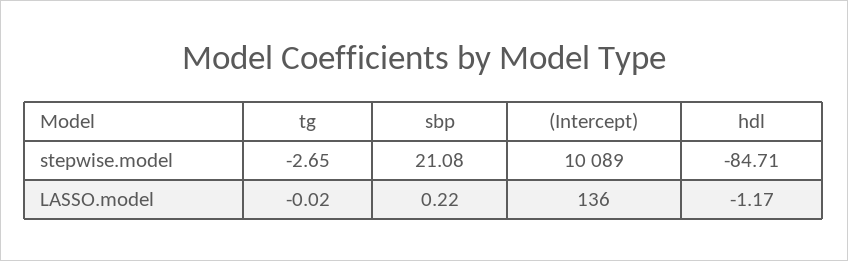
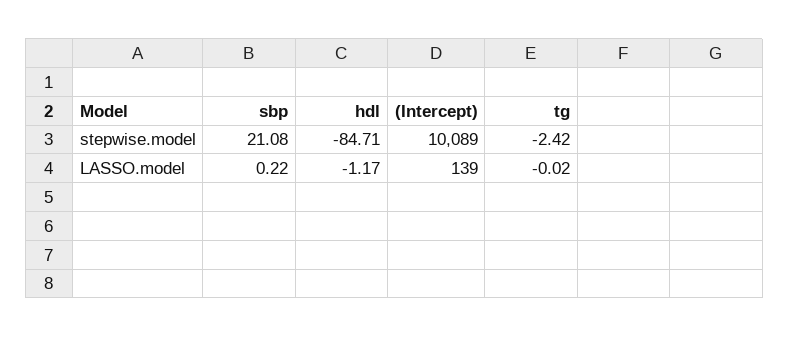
  {
    "tg": {
-     "stepwise.model": -2.65,
+     "stepwise.model": -2.42,
      "LASSO.model": -0.02
    },
    "sbp": {
      "stepwise.model": 21.08,
      "LASSO.model": 0.22
    },
    "(Intercept)": {
      "stepwise.model": 10089,
-     "LASSO.model": 136
+     "LASSO.model": 139
    },
    "hdl": {
      "stepwise.model": -84.71,
      "LASSO.model": -1.17
    }
  }

